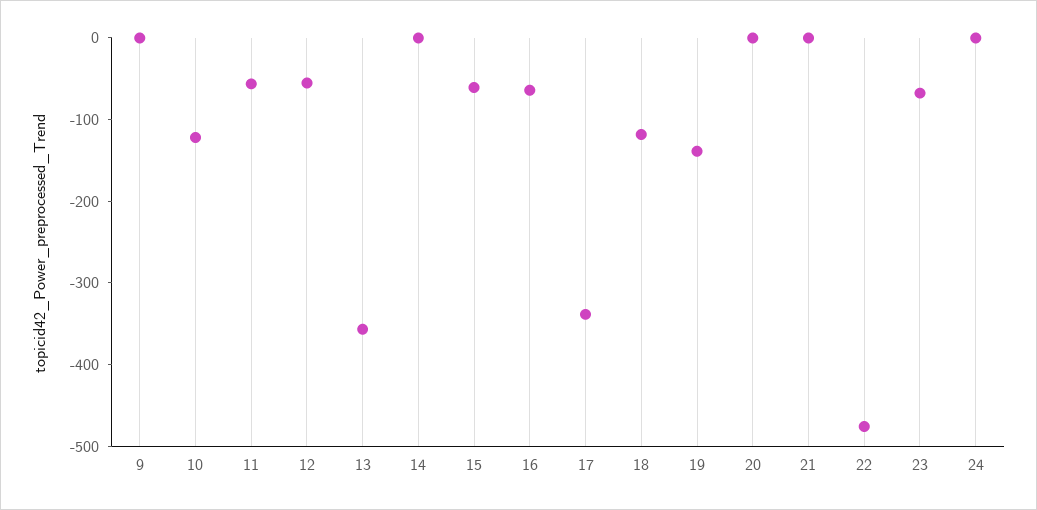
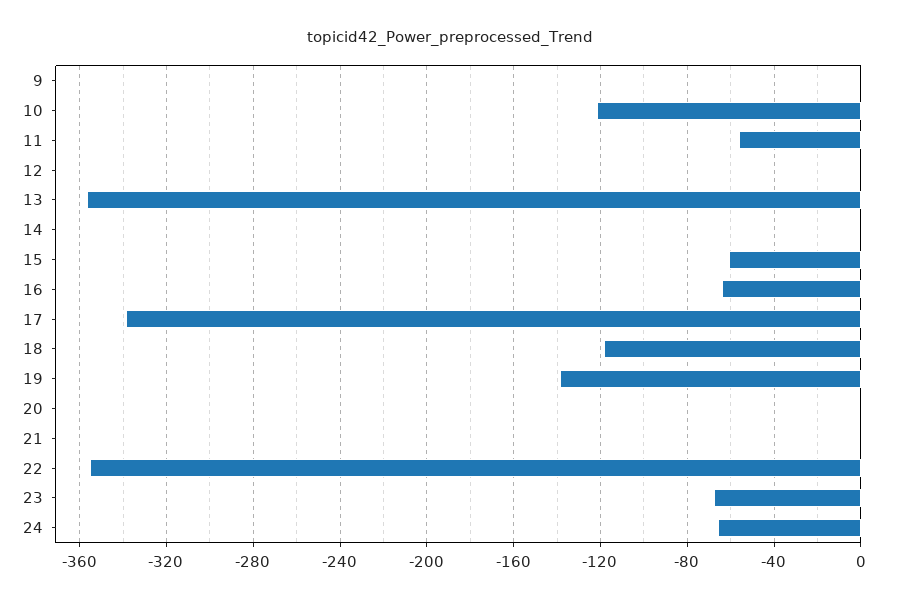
  {
    "9": 0,
    "10": -120,
    "11": -55,
-   "12": -60,
+   "12": 0,
    "13": -355,
    "14": 0,
    "15": -60,
    "16": -65,
    "17": -340,
    "18": -120,
    "19": -140,
    "20": 0,
    "21": 0,
-   "22": -480,
+   "22": -355,
    "23": -70,
-   "24": 0
+   "24": -65
  }

